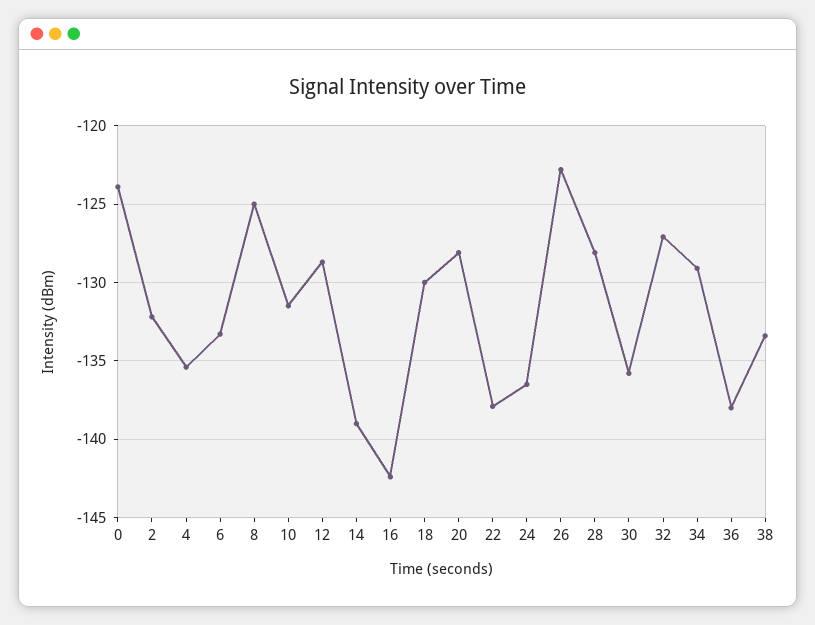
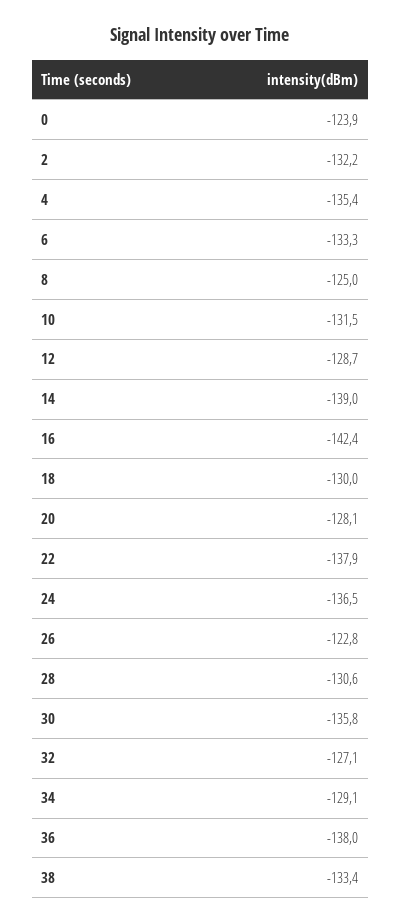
  {
    "0": -123.9,
    "2": -132.2,
    "4": -135.4,
    "6": -133.3,
    "8": -125,
    "10": -131.5,
    "12": -128.7,
    "14": -139,
    "16": -142.4,
    "18": -130,
    "20": -128.1,
    "22": -137.9,
    "24": -136.5,
    "26": -122.8,
-   "28": -128,
+   "28": -130.6,
    "30": -135.8,
    "32": -127.1,
    "34": -129.1,
    "36": -138,
    "38": -133.4
  }

